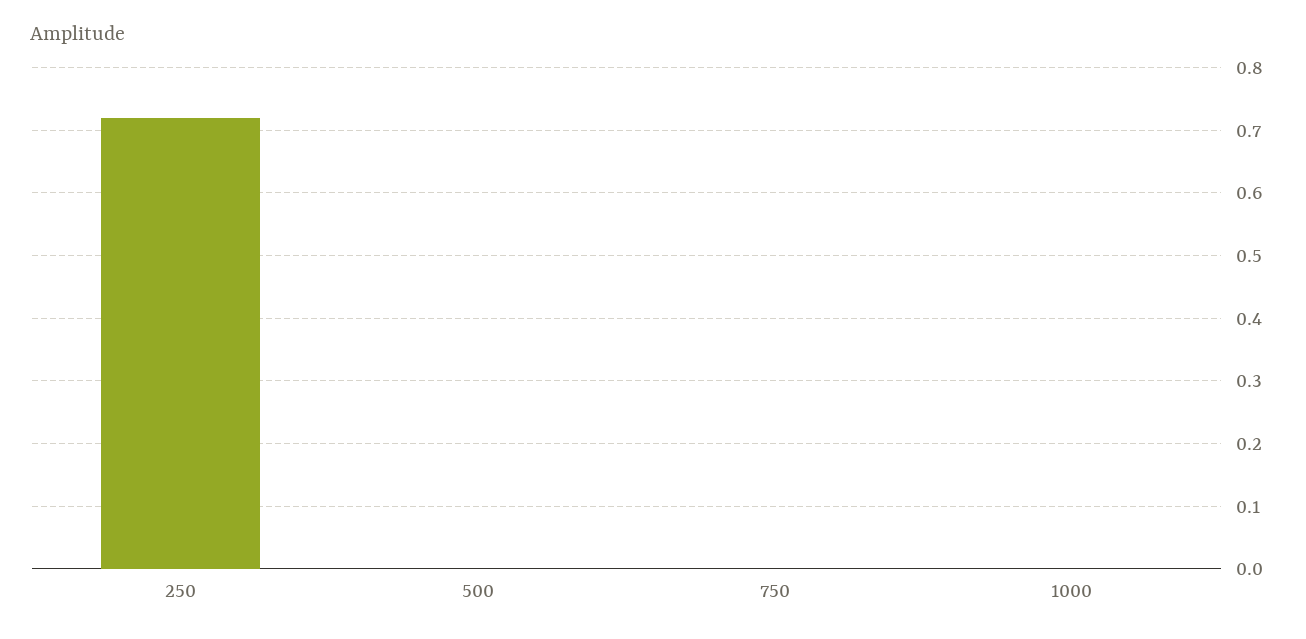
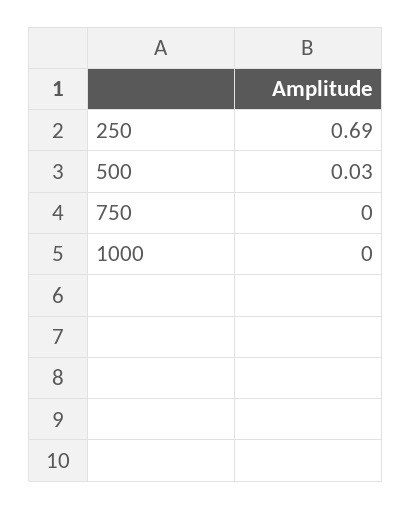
  {
-   "250": 0.72,
+   "250": 0.69,
-   "500": 0,
+   "500": 0.03,
    "750": 0,
    "1000": 0
  }

